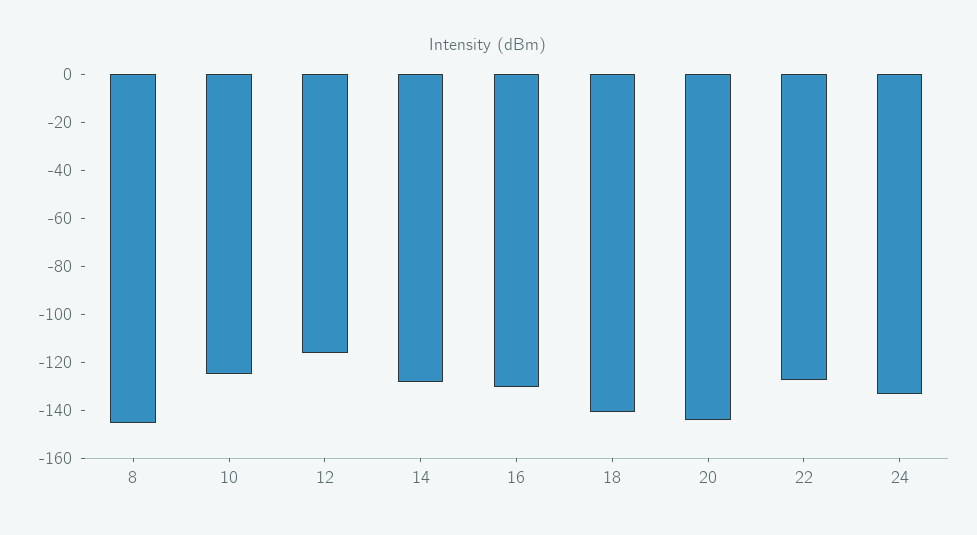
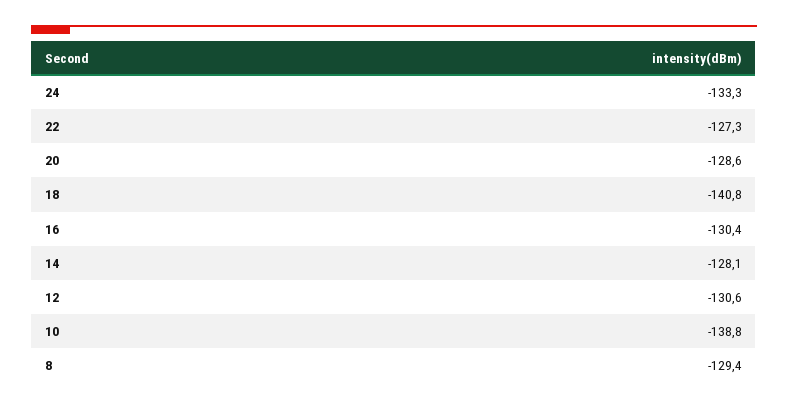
  {
-   "8": -145,
+   "8": -129.4,
-   "10": -125,
+   "10": -138.8,
-   "12": -115,
+   "12": -130.6,
    "14": -128.1,
    "16": -130.4,
    "18": -140.8,
-   "20": -145,
+   "20": -128.6,
    "22": -127.3,
    "24": -133.3
  }

